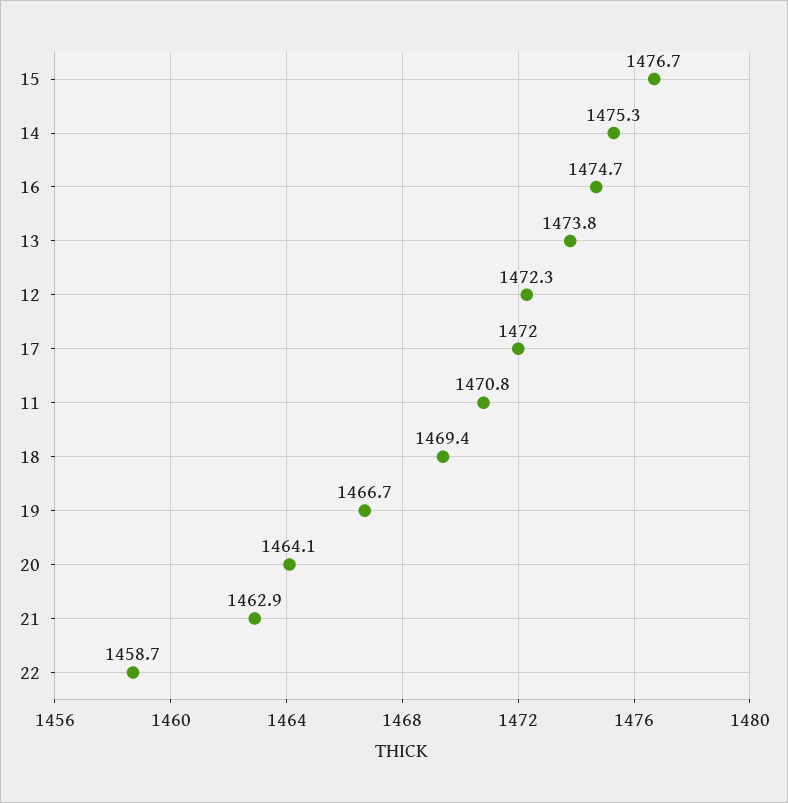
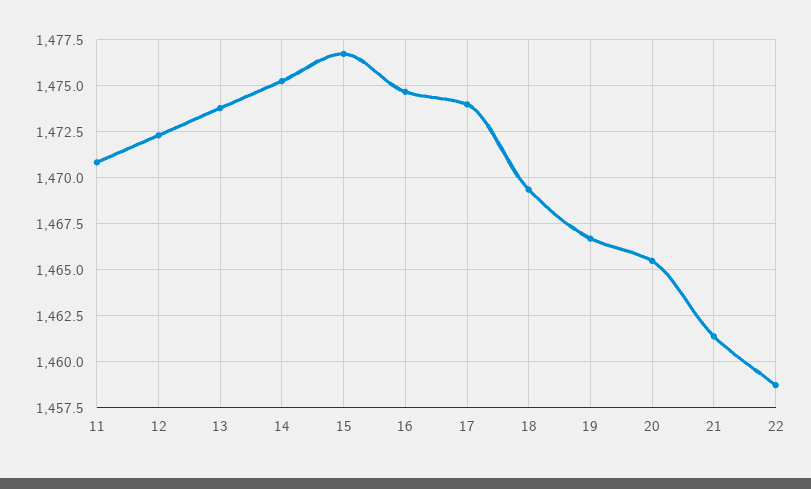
  {
    "15": 1476.7,
    "14": 1475.3,
    "16": 1474.7,
    "13": 1473.8,
    "12": 1472.3,
-   "17": 1472,
+   "17": 1474,
    "11": 1470.8,
    "18": 1469.4,
    "19": 1466.7,
-   "20": 1464.1,
+   "20": 1465.5,
-   "21": 1462.9,
+   "21": 1461.5,
    "22": 1458.7
  }

